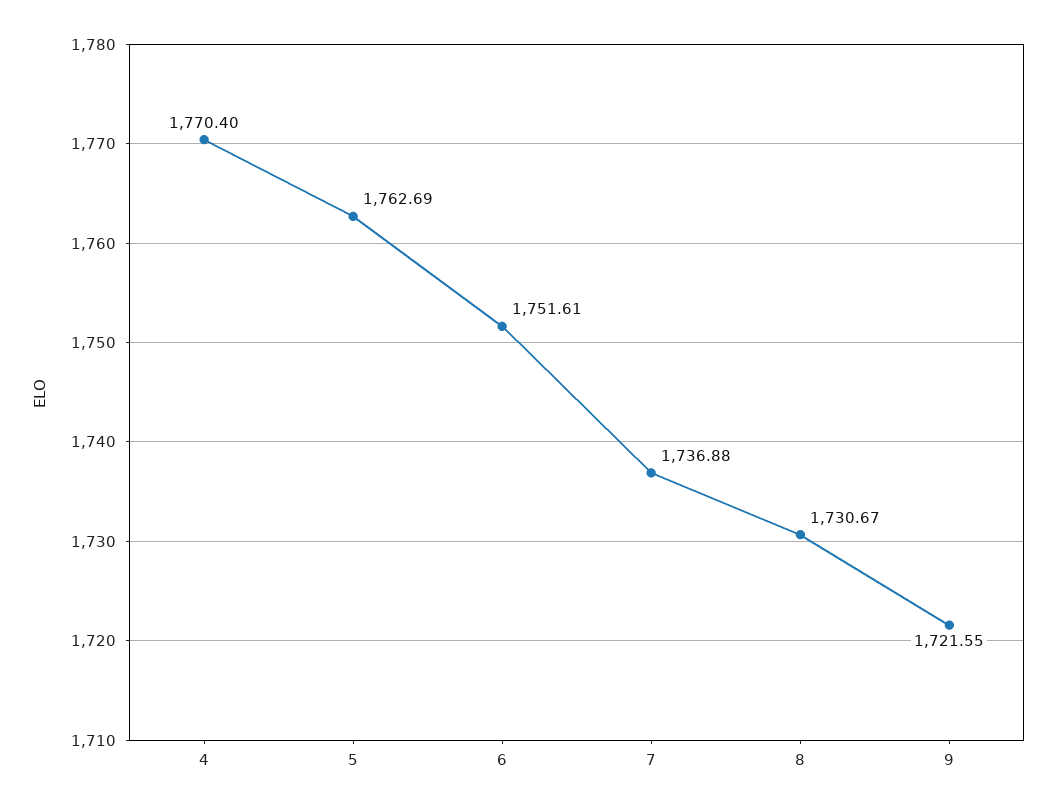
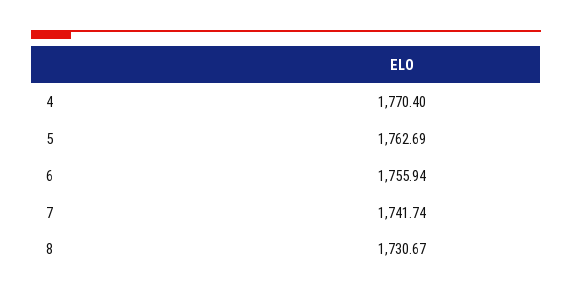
  {
    "4": 1770.4,
    "5": 1762.69,
-   "6": 1751.61,
+   "6": 1755.94,
-   "7": 1736.88,
+   "7": 1741.74,
-   "8": 1730.67,
+   "8": 1730.67
-   "9": 1721.55
  }

